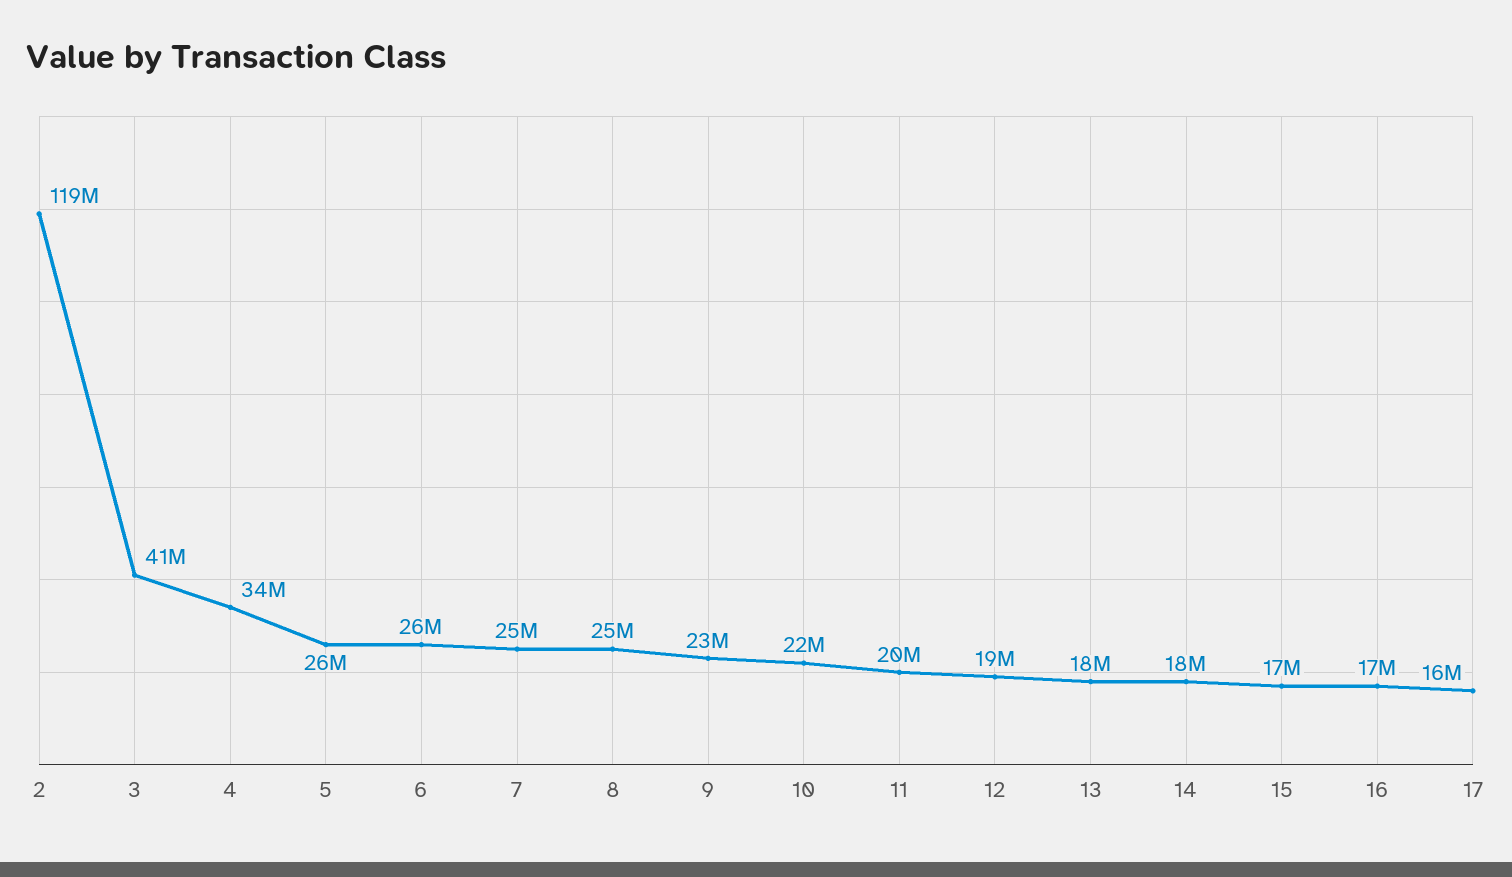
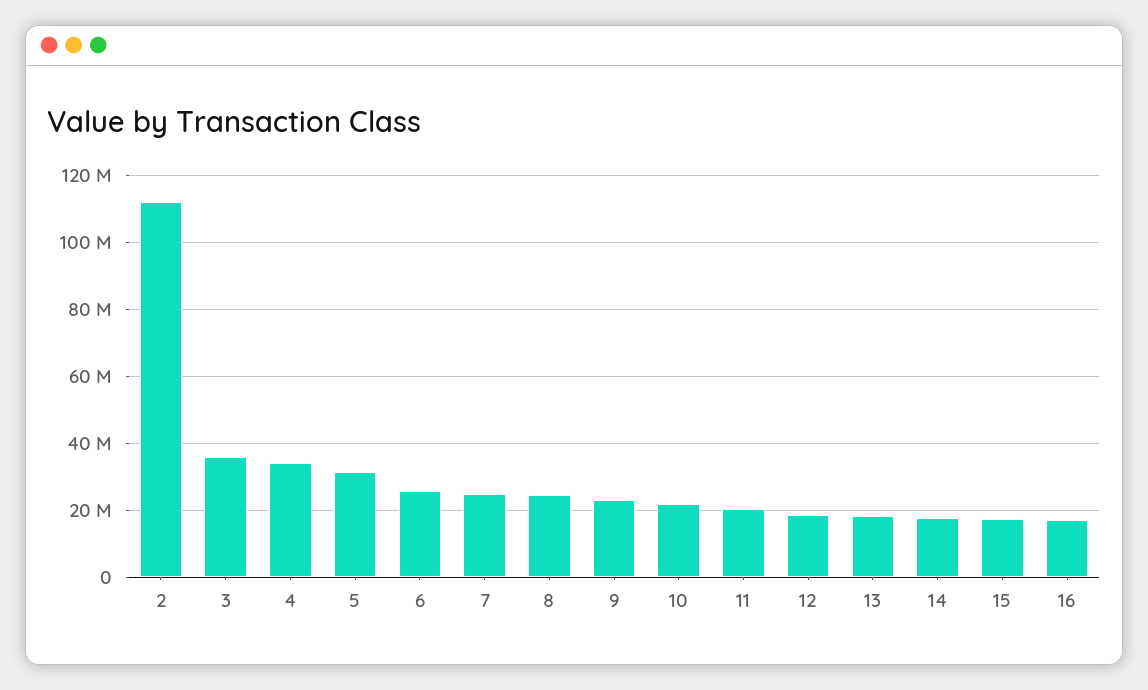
  {
-   "2": 119000000,
+   "2": 112000000,
-   "3": 41000000,
+   "3": 36000000,
    "4": 34000000,
-   "5": 26000000,
+   "5": 32000000,
    "6": 26000000,
    "7": 25000000,
    "8": 25000000,
    "9": 23000000,
    "10": 22000000,
    "11": 20000000,
    "12": 19000000,
    "13": 18000000,
    "14": 18000000,
    "15": 17000000,
-   "16": 17000000,
+   "16": 17000000
-   "17": 16000000
  }

